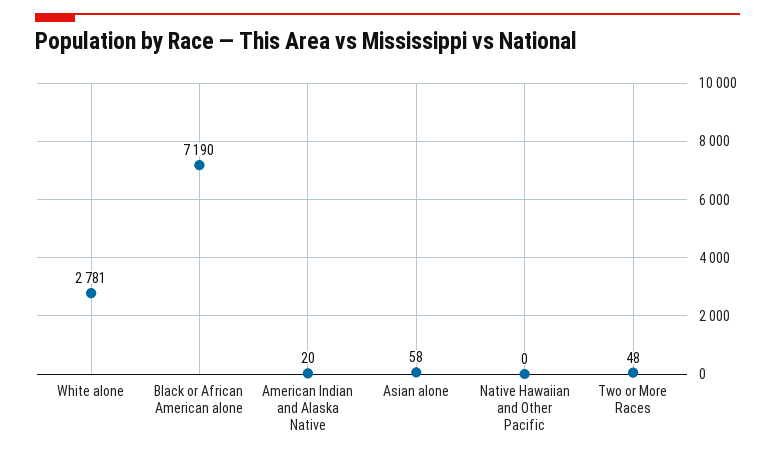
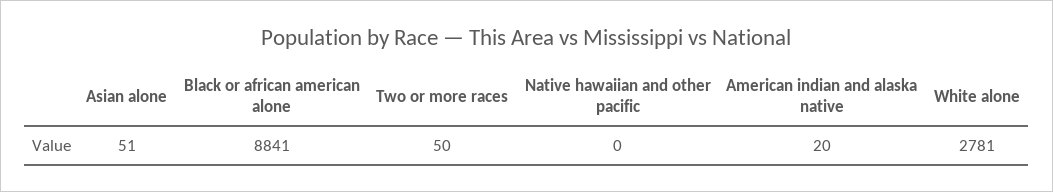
  {
    "White alone": 2781,
-   "Black or African American alone": 7190,
+   "Black or African American alone": 8841,
    "American Indian and Alaska Native": 20,
-   "Asian alone": 58,
+   "Asian alone": 51,
    "Native Hawaiian and Other Pacific": 0,
-   "Two or More Races": 48
+   "Two or More Races": 50
  }

